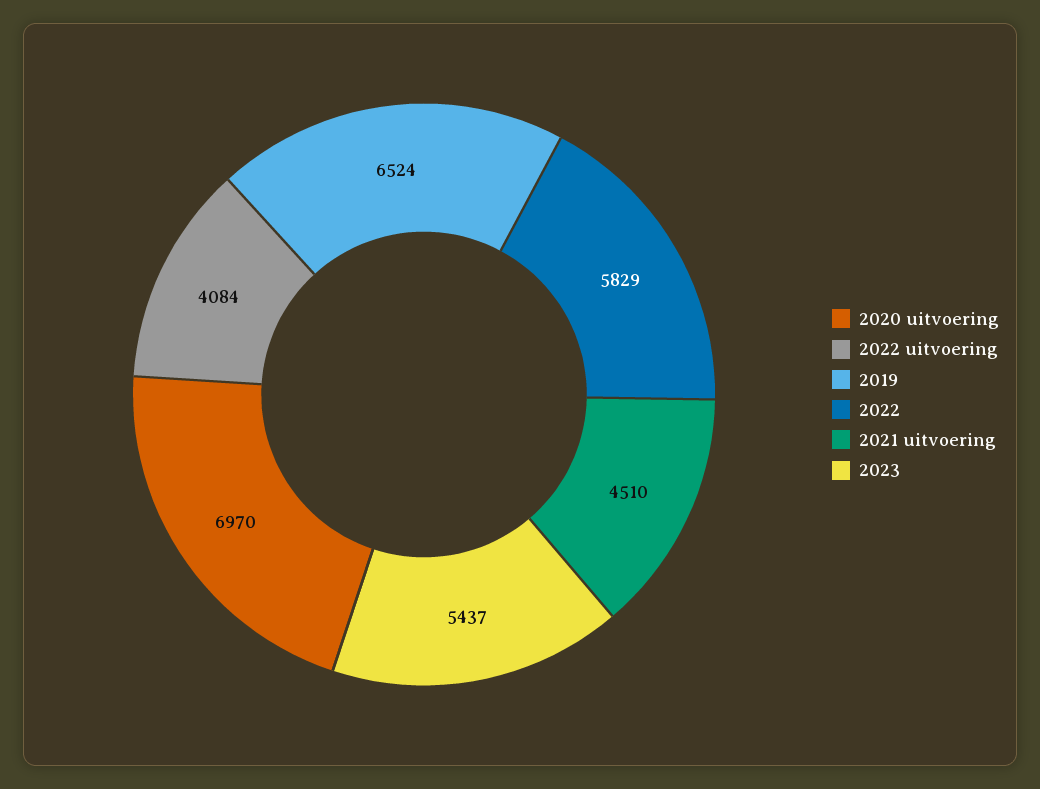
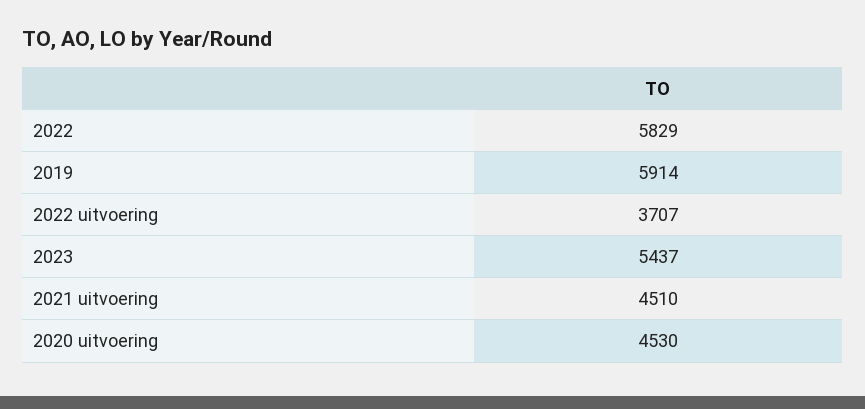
  {
-   "2020 uitvoering": 6970,
+   "2020 uitvoering": 4530,
-   "2022 uitvoering": 4084,
+   "2022 uitvoering": 3707,
-   "2019": 6524,
+   "2019": 5914,
    "2022": 5829,
    "2021 uitvoering": 4510,
    "2023": 5437
  }

